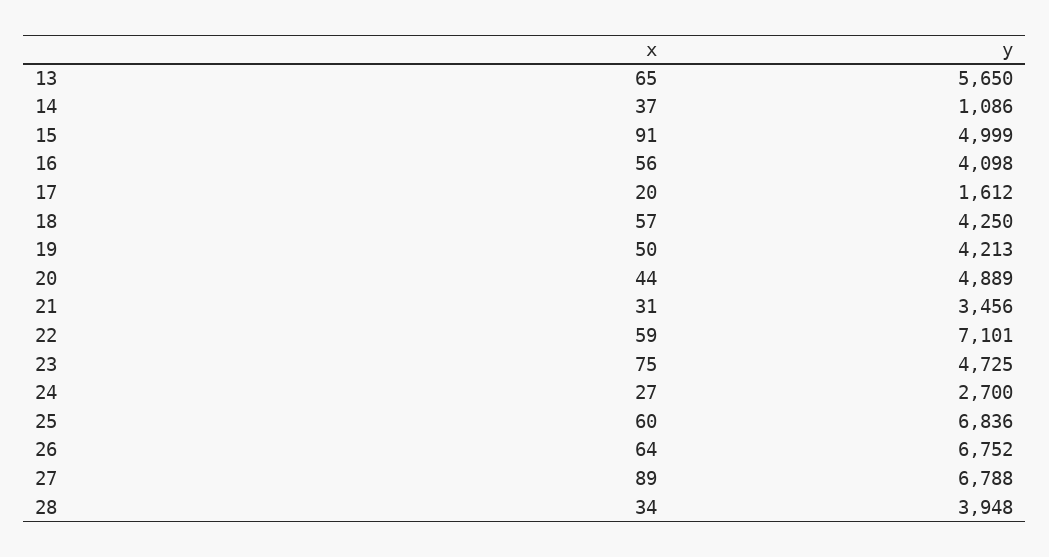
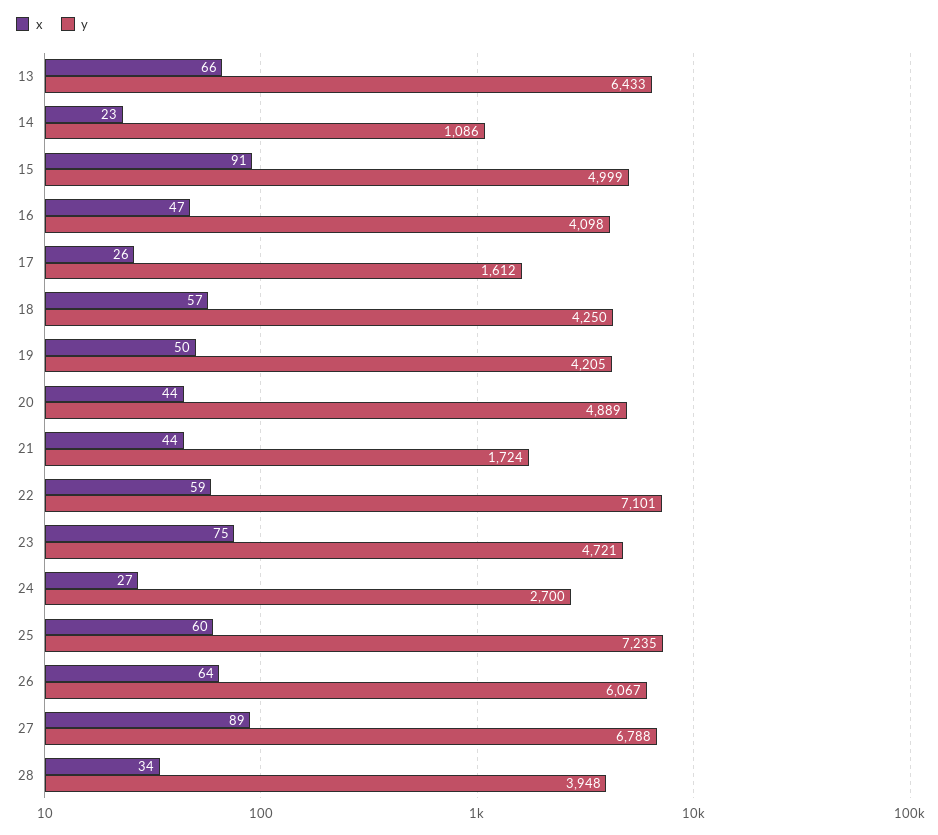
  {
    "x": {
-     "13": 65,
+     "13": 66,
-     "14": 37,
+     "14": 23,
      "15": 91,
-     "16": 56,
+     "16": 47,
-     "17": 20,
+     "17": 26,
      "18": 57,
      "19": 50,
      "20": 44,
-     "21": 31,
+     "21": 44,
      "22": 59,
      "23": 75,
      "24": 27,
      "25": 60,
      "26": 64,
      "27": 89,
      "28": 34
    },
    "y": {
-     "13": 5650,
+     "13": 6433,
      "14": 1086,
      "15": 4999,
      "16": 4098,
      "17": 1612,
      "18": 4250,
-     "19": 4213,
+     "19": 4205,
      "20": 4889,
-     "21": 3456,
+     "21": 1724,
      "22": 7101,
-     "23": 4725,
+     "23": 4721,
      "24": 2700,
-     "25": 6836,
+     "25": 7235,
-     "26": 6752,
+     "26": 6067,
      "27": 6788,
      "28": 3948
    }
  }

